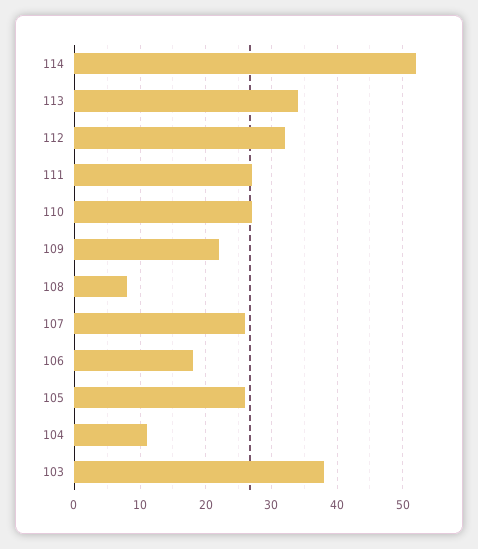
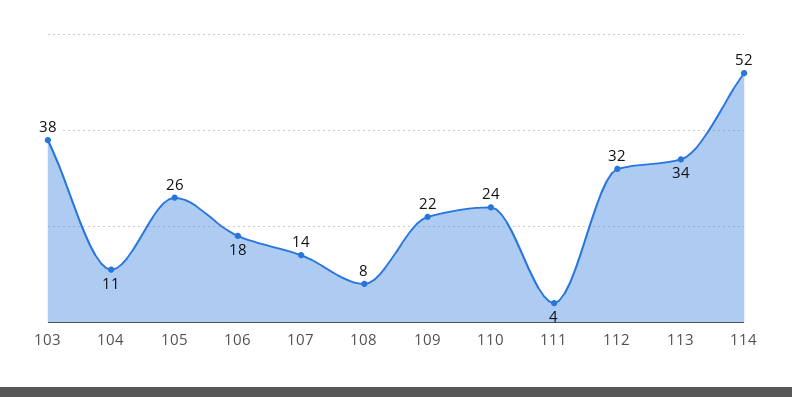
  {
    "114": 52,
    "113": 34,
    "112": 32,
-   "111": 27,
+   "111": 4,
-   "110": 27,
+   "110": 24,
    "109": 22,
    "108": 8,
-   "107": 26,
+   "107": 14,
    "106": 18,
    "105": 26,
    "104": 11,
    "103": 38
  }

